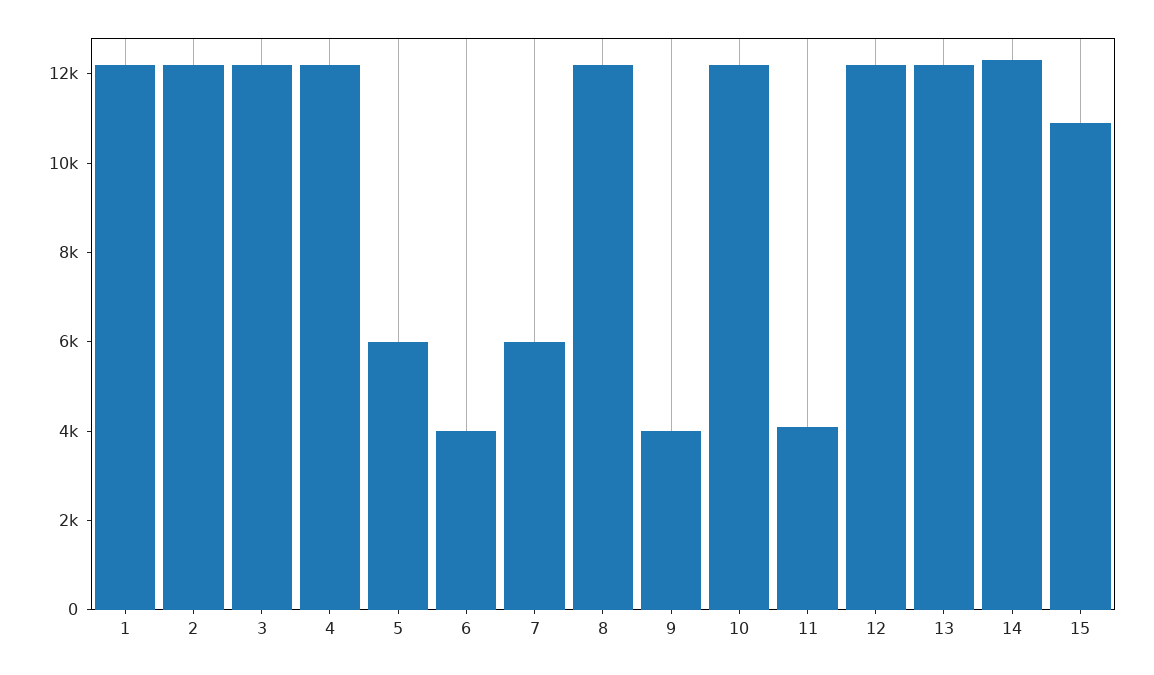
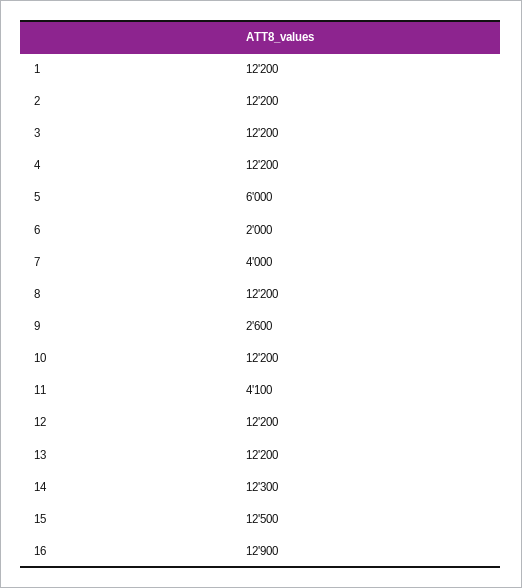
  {
    "1": 12200,
    "2": 12200,
    "3": 12200,
    "4": 12200,
    "5": 6000,
-   "6": 4000,
+   "6": 2000,
-   "7": 6000,
+   "7": 4000,
    "8": 12200,
-   "9": 4000,
+   "9": 2600,
    "10": 12200,
    "11": 4100,
    "12": 12200,
    "13": 12200,
    "14": 12300,
-   "15": 11000
+   "15": 12500,
+   "16": 12900
  }

